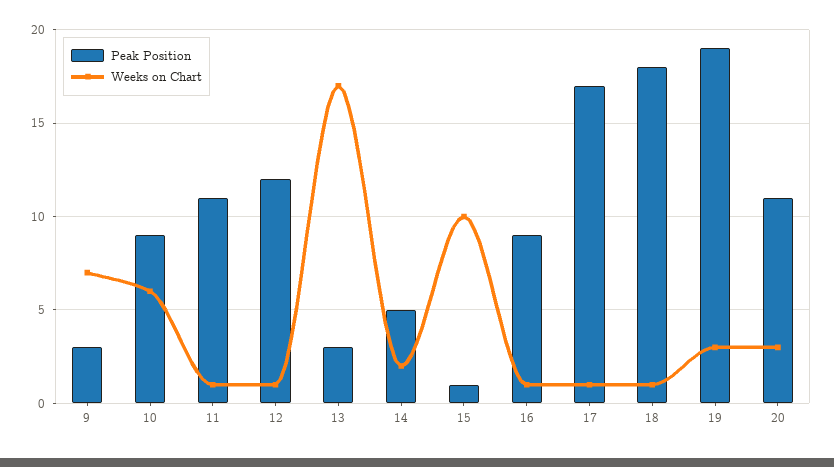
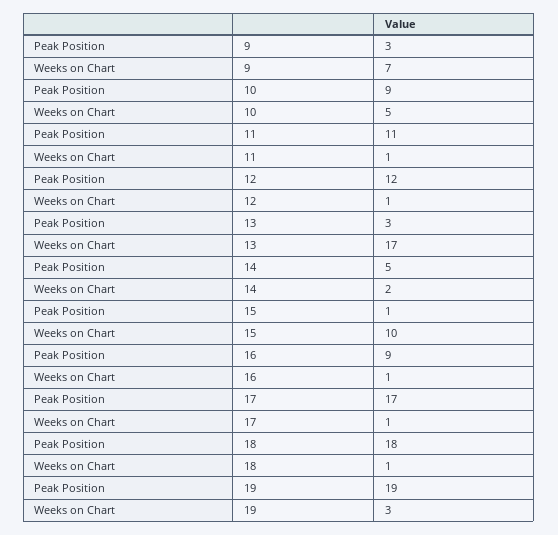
  {
    "Peak Position": {
      "9": 3,
      "10": 9,
      "11": 11,
      "12": 12,
      "13": 3,
      "14": 5,
      "15": 1,
      "16": 9,
      "17": 17,
      "18": 18,
-     "19": 19,
+     "19": 19
-     "20": 11
    },
    "Weeks on Chart": {
      "9": 7,
-     "10": 6,
+     "10": 5,
      "11": 1,
      "12": 1,
      "13": 17,
      "14": 2,
      "15": 10,
      "16": 1,
      "17": 1,
      "18": 1,
-     "19": 3,
+     "19": 3
-     "20": 3
    }
  }

